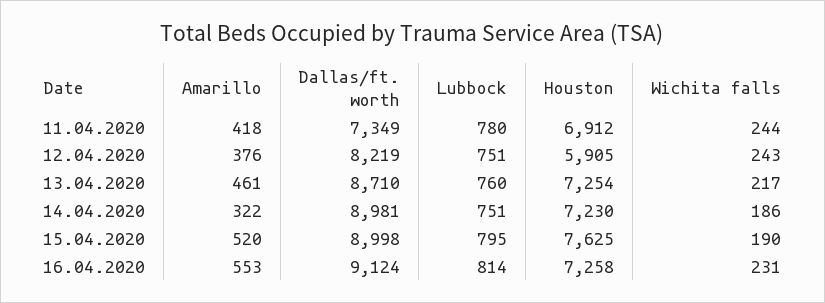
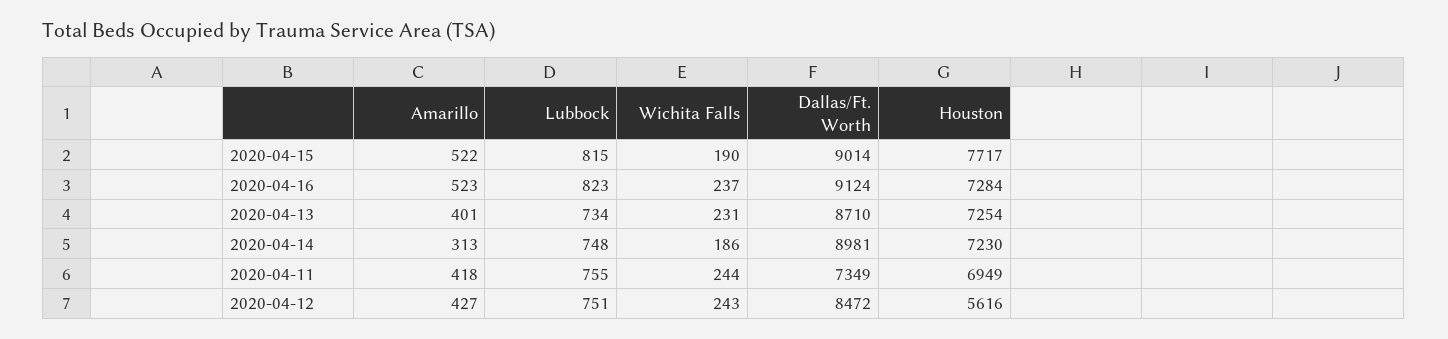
  {
    "Amarillo": {
      "11.04.2020": 418,
-     "12.04.2020": 376,
+     "12.04.2020": 427,
-     "13.04.2020": 461,
+     "13.04.2020": 401,
-     "14.04.2020": 322,
+     "14.04.2020": 313,
-     "15.04.2020": 520,
+     "15.04.2020": 522,
-     "16.04.2020": 553
+     "16.04.2020": 523
    },
    "Dallas/ft. worth": {
      "11.04.2020": 7349,
-     "12.04.2020": 8219,
+     "12.04.2020": 8472,
      "13.04.2020": 8710,
      "14.04.2020": 8981,
-     "15.04.2020": 8998,
+     "15.04.2020": 9014,
      "16.04.2020": 9124
    },
    "Lubbock": {
-     "11.04.2020": 780,
+     "11.04.2020": 755,
      "12.04.2020": 751,
-     "13.04.2020": 760,
+     "13.04.2020": 734,
-     "14.04.2020": 751,
+     "14.04.2020": 748,
-     "15.04.2020": 795,
+     "15.04.2020": 815,
-     "16.04.2020": 814
+     "16.04.2020": 823
    },
    "Houston": {
-     "11.04.2020": 6912,
+     "11.04.2020": 6949,
-     "12.04.2020": 5905,
+     "12.04.2020": 5616,
      "13.04.2020": 7254,
      "14.04.2020": 7230,
-     "15.04.2020": 7625,
+     "15.04.2020": 7717,
-     "16.04.2020": 7258
+     "16.04.2020": 7284
    },
    "Wichita falls": {
      "11.04.2020": 244,
      "12.04.2020": 243,
-     "13.04.2020": 217,
+     "13.04.2020": 231,
      "14.04.2020": 186,
      "15.04.2020": 190,
-     "16.04.2020": 231
+     "16.04.2020": 237
    }
  }

